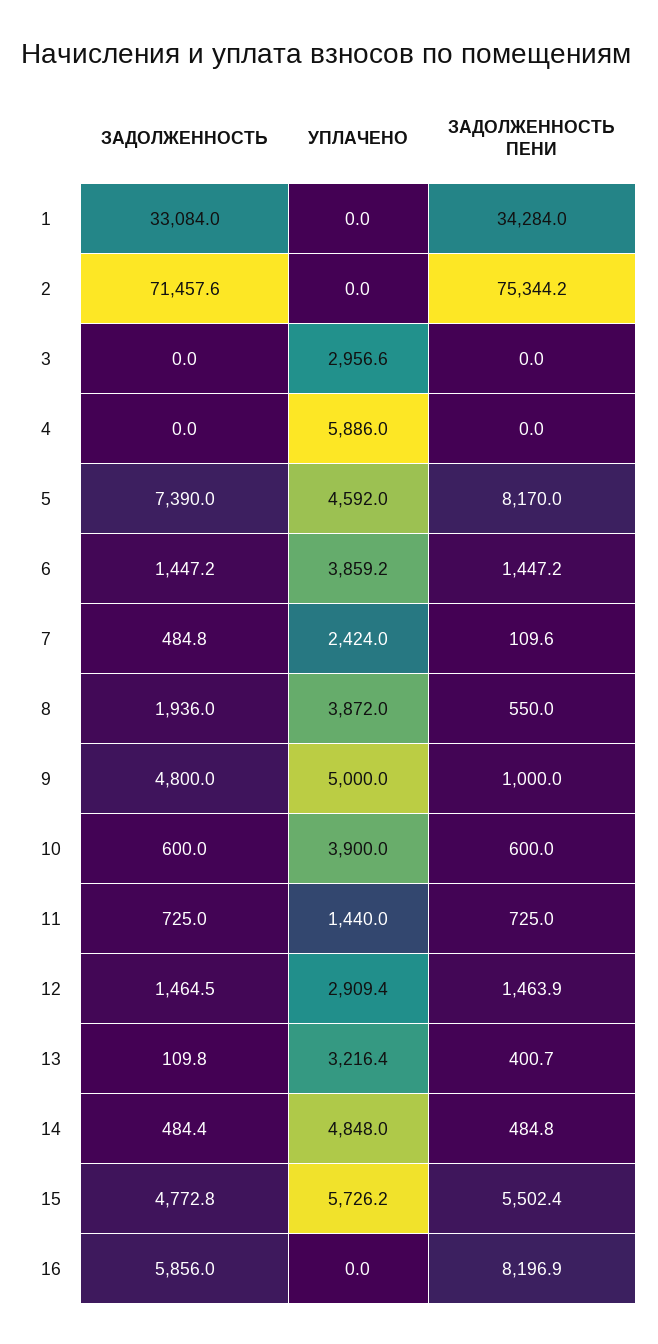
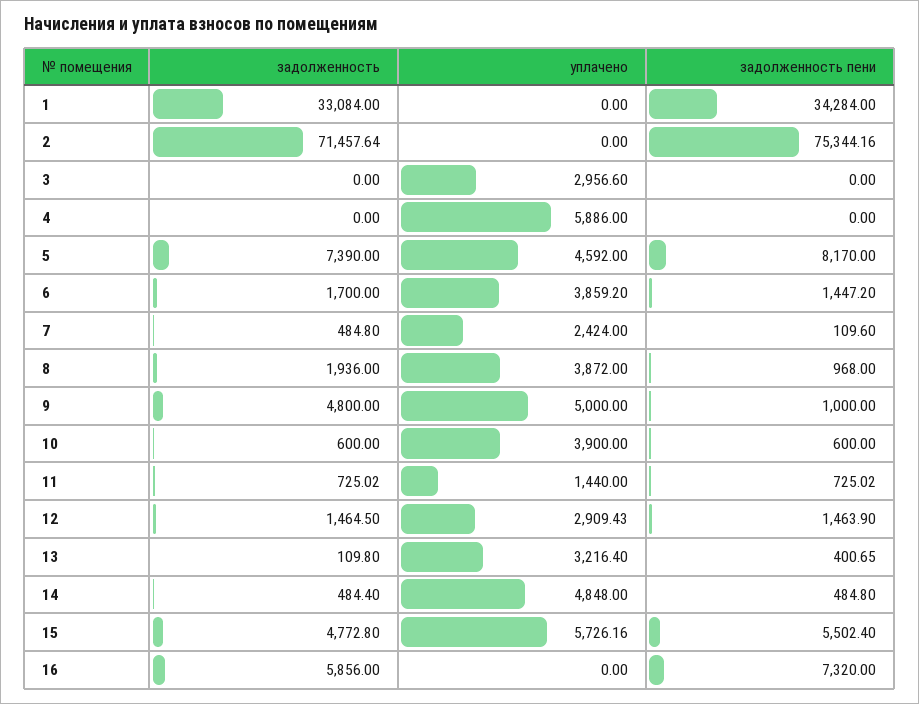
  {
    "ЗАДОЛЖЕННОСТЬ": {
      "1": 33084,
      "2": 71457.64,
      "3": 0,
      "4": 0,
      "5": 7390,
-     "6": 1447.2,
+     "6": 1700,
      "7": 484.8,
      "8": 1936,
      "9": 4800,
      "10": 600,
      "11": 725.02,
      "12": 1464.5,
      "13": 109.8,
      "14": 484.4,
      "15": 4772.8,
      "16": 5856
    },
    "УПЛАЧЕНО": {
      "1": 0,
      "2": 0,
      "3": 2956.6,
      "4": 5886,
      "5": 4592,
      "6": 3859.2,
      "7": 2424,
      "8": 3872,
      "9": 5000,
      "10": 3900,
      "11": 1440,
      "12": 2909.43,
      "13": 3216.4,
      "14": 4848,
      "15": 5726.16,
      "16": 0
    },
    "ЗАДОЛЖЕННОСТЬ ПЕНИ": {
      "1": 34284,
      "2": 75344.16,
      "3": 0,
      "4": 0,
      "5": 8170,
      "6": 1447.2,
      "7": 109.6,
-     "8": 550,
+     "8": 968,
      "9": 1000,
      "10": 600,
      "11": 725.02,
      "12": 1463.9,
      "13": 400.65,
      "14": 484.8,
      "15": 5502.4,
-     "16": 8196.9
+     "16": 7320
    }
  }

